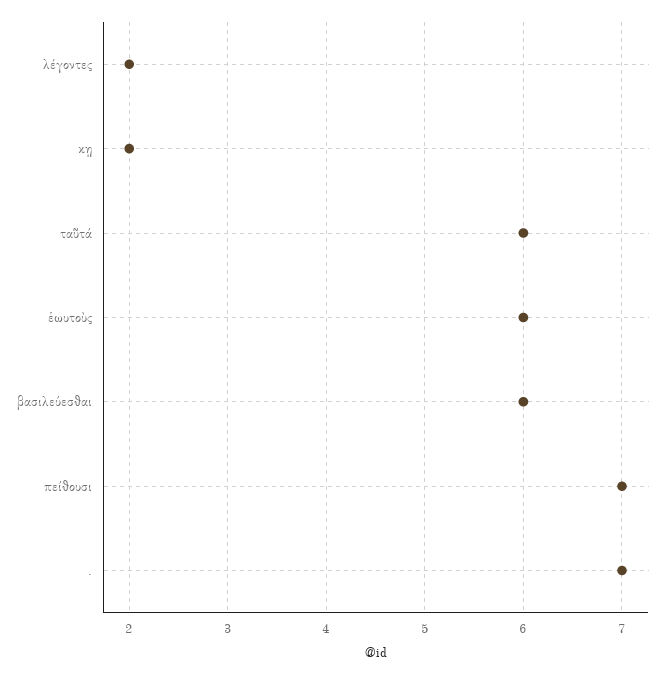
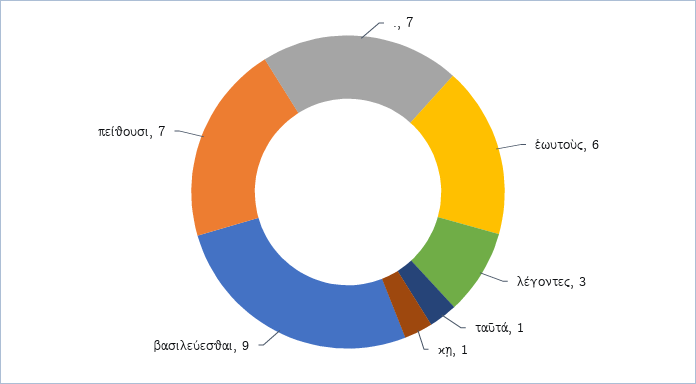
  {
-   "λέγοντες": 2,
+   "λέγοντες": 3,
-   "κῃ": 2,
+   "κῃ": 1,
-   "ταῦτά": 6,
+   "ταῦτά": 1,
    "ἑωυτοὺς": 6,
-   "βασιλεύεσθαι": 6,
+   "βασιλεύεσθαι": 9,
    "πείθουσι": 7,
    ".": 7
  }

